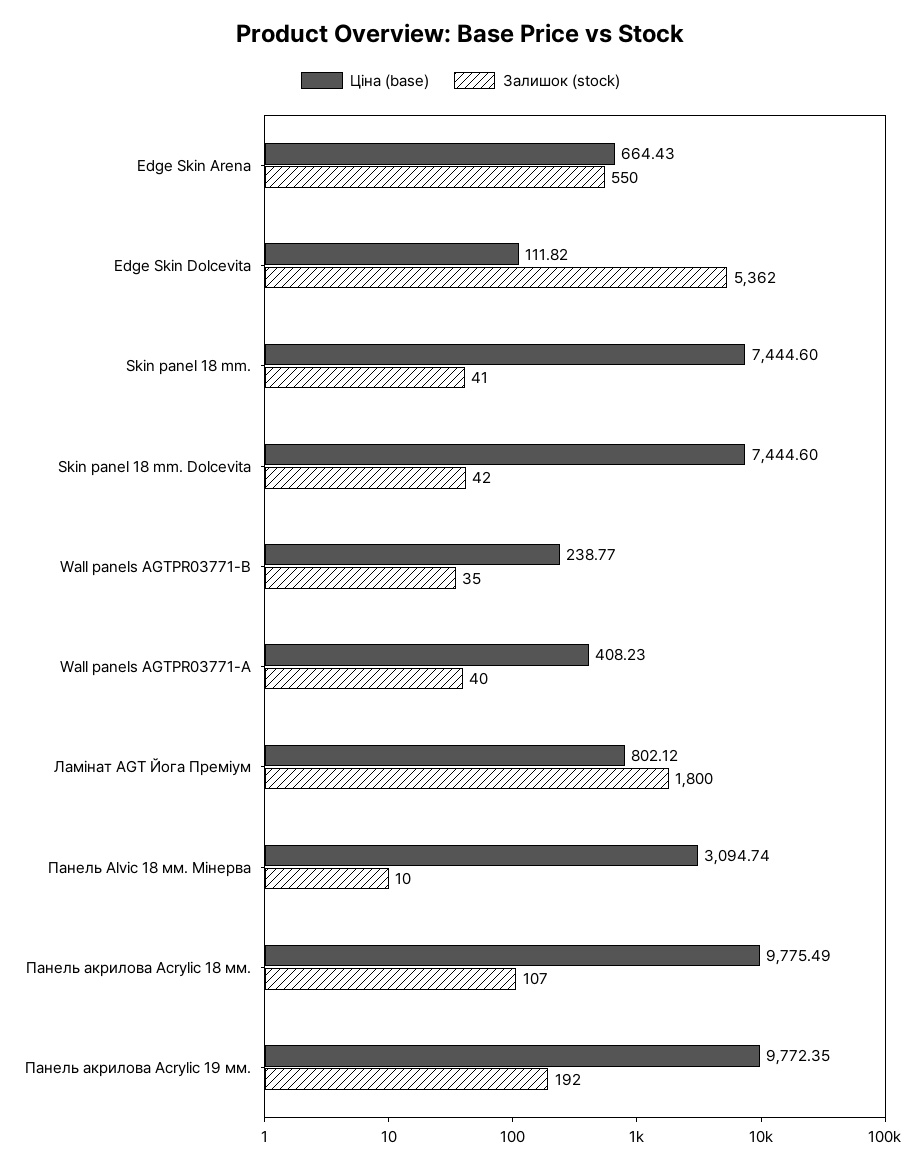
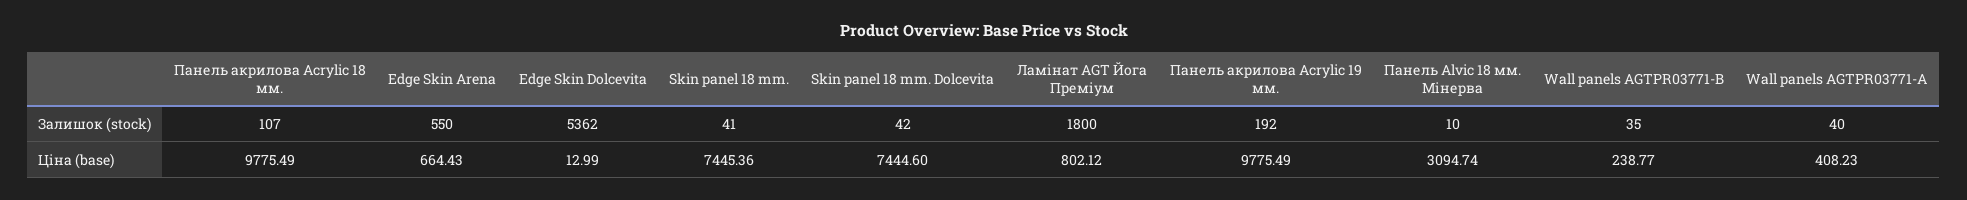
  {
    "Ціна (base)": {
      "Edge Skin Arena": 664.43,
-     "Edge Skin Dolcevita": 111.82,
+     "Edge Skin Dolcevita": 12.99,
-     "Skin panel 18 mm.": 7444.6,
+     "Skin panel 18 mm.": 7445.36,
      "Skin panel 18 mm. Dolcevita": 7444.6,
      "Wall panels AGTPR03771-B": 238.77,
      "Wall panels AGTPR03771-А": 408.23,
      "Ламінат AGT Йога Преміум": 802.12,
      "Панель Alvic 18 мм. Мінерва": 3094.74,
      "Панель акрилова Acrylic 18 мм.": 9775.49,
-     "Панель акрилова Acrylic 19 мм.": 9772.35
+     "Панель акрилова Acrylic 19 мм.": 9775.49
    },
    "Залишок (stock)": {
      "Edge Skin Arena": 550,
      "Edge Skin Dolcevita": 5362,
      "Skin panel 18 mm.": 41,
      "Skin panel 18 mm. Dolcevita": 42,
      "Wall panels AGTPR03771-B": 35,
      "Wall panels AGTPR03771-А": 40,
      "Ламінат AGT Йога Преміум": 1800,
      "Панель Alvic 18 мм. Мінерва": 10,
      "Панель акрилова Acrylic 18 мм.": 107,
      "Панель акрилова Acrylic 19 мм.": 192
    }
  }

